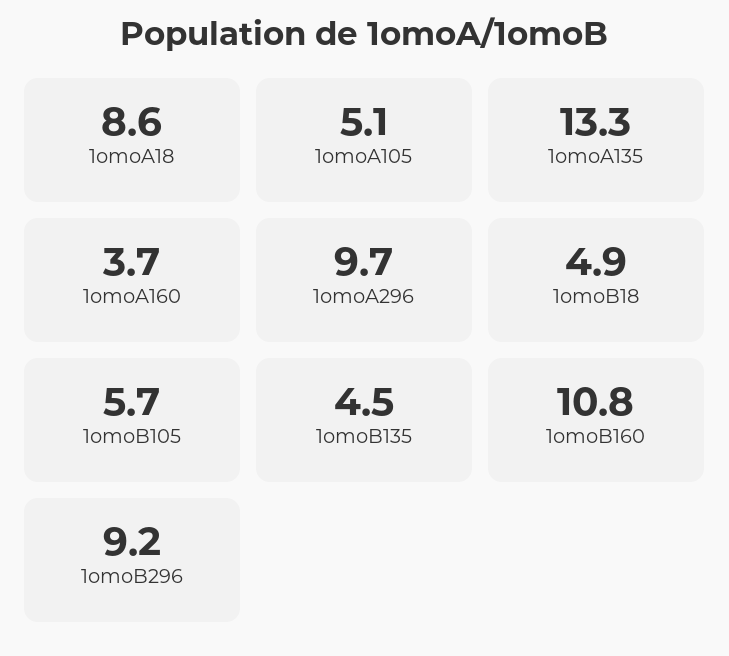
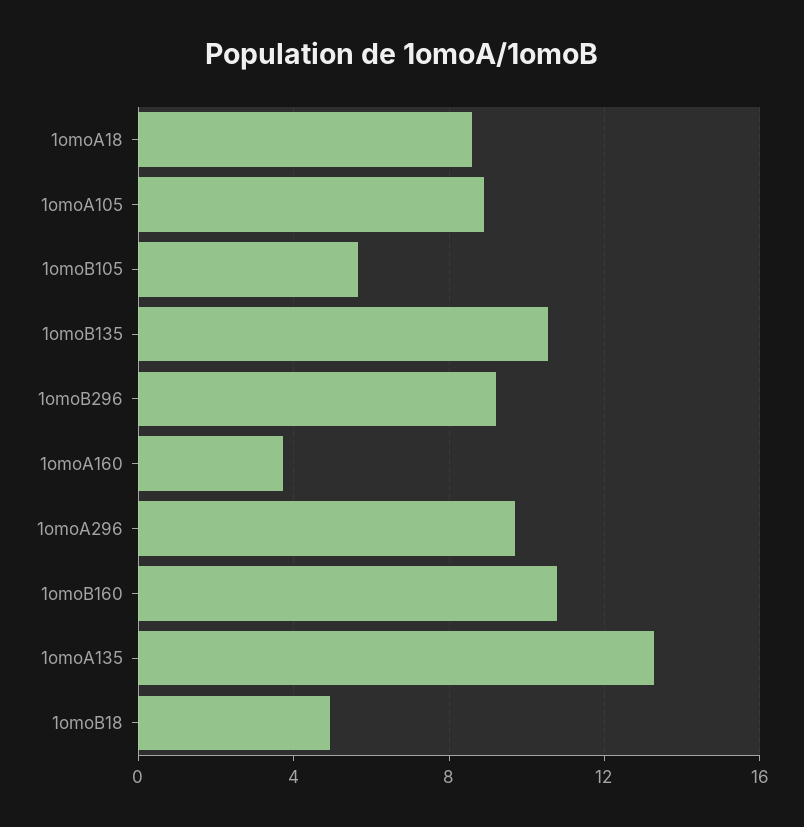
  {
    "1omoA18": 8.6,
-   "1omoA105": 5.1,
+   "1omoA105": 9,
    "1omoA135": 13.3,
    "1omoA160": 3.7,
    "1omoA296": 9.7,
    "1omoB18": 4.9,
    "1omoB105": 5.7,
-   "1omoB135": 4.5,
+   "1omoB135": 10.5,
    "1omoB160": 10.8,
    "1omoB296": 9.2
  }

